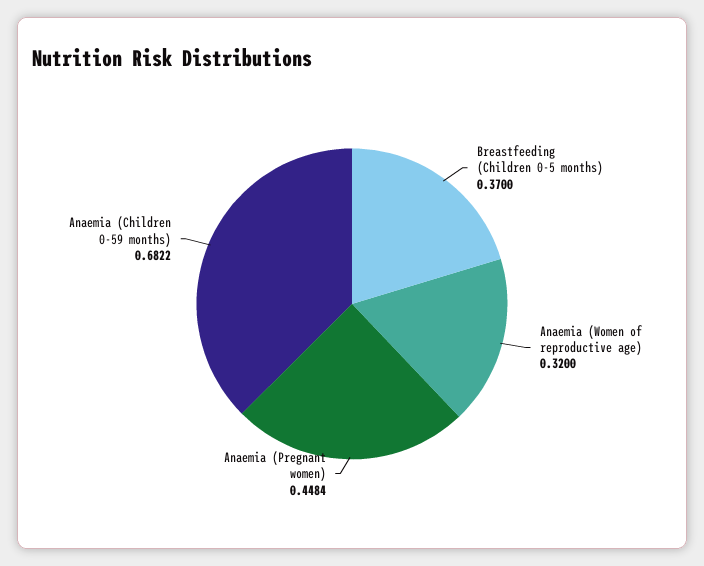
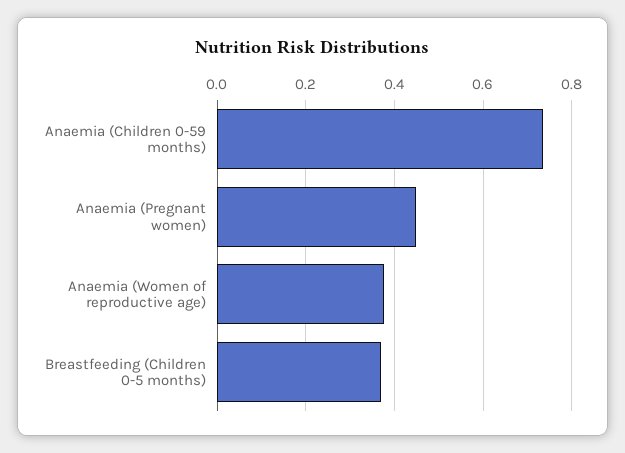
  {
    "Breastfeeding (Children 0-5 months)": 0.37,
-   "Anaemia (Women of reproductive age)": 0.32,
+   "Anaemia (Women of reproductive age)": 0.38,
    "Anaemia (Pregnant women)": 0.4484,
-   "Anaemia (Children 0-59 months)": 0.6822
+   "Anaemia (Children 0-59 months)": 0.74
  }

